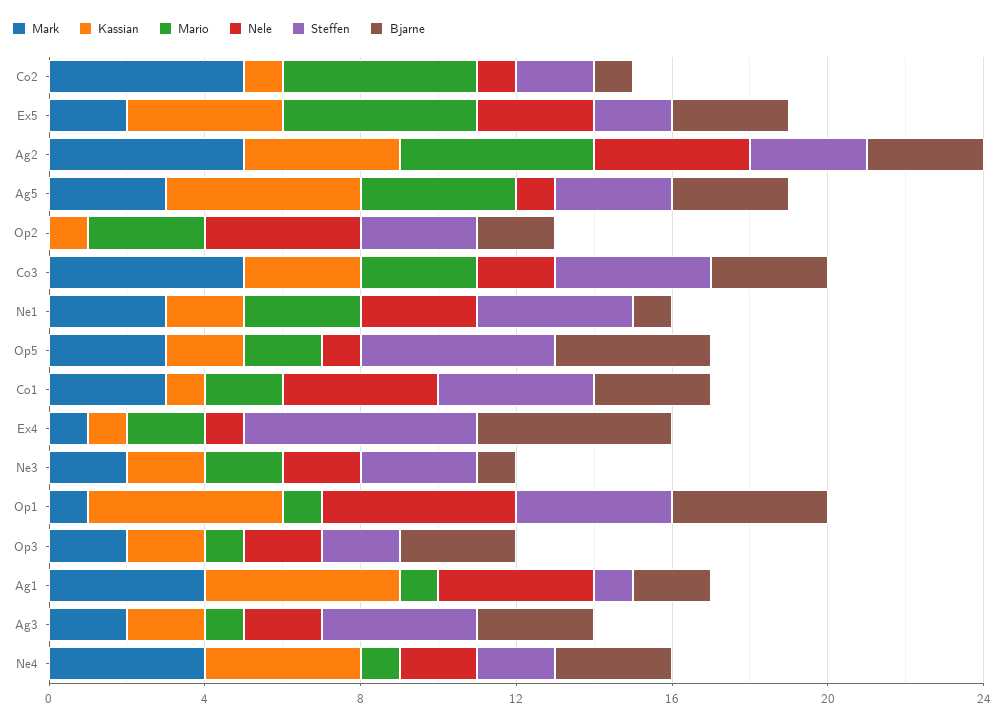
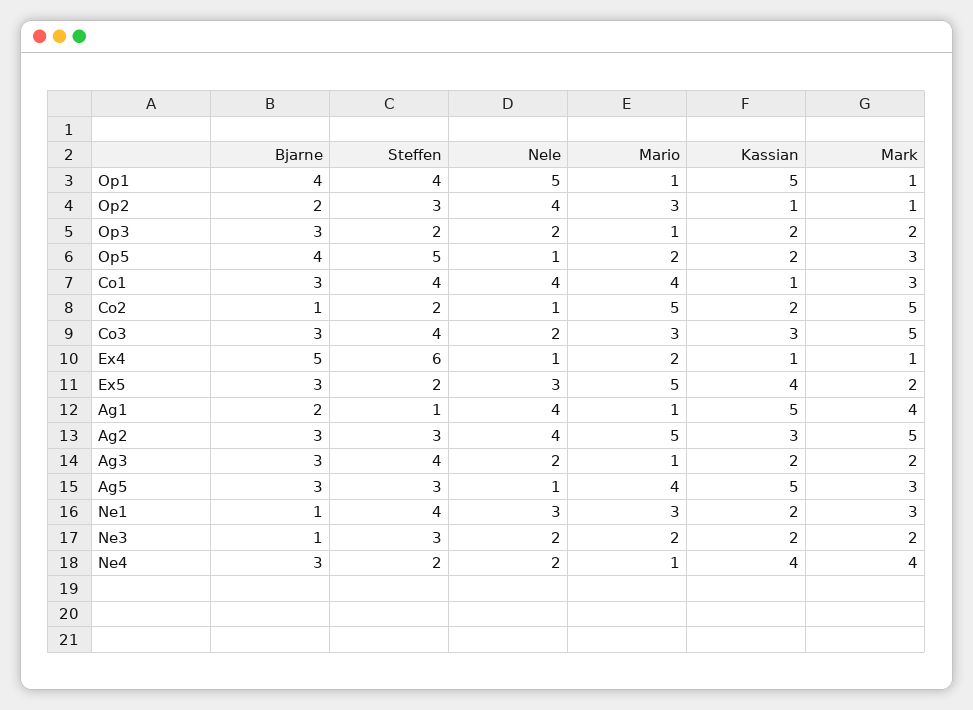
  {
    "Mark": {
      "Co2": 5,
      "Ex5": 2,
      "Ag2": 5,
      "Ag5": 3,
-     "Op2": 0,
+     "Op2": 1,
      "Co3": 5,
      "Ne1": 3,
      "Op5": 3,
      "Co1": 3,
      "Ex4": 1,
      "Ne3": 2,
      "Op1": 1,
      "Op3": 2,
      "Ag1": 4,
      "Ag3": 2,
      "Ne4": 4
    },
    "Kassian": {
-     "Co2": 1,
+     "Co2": 2,
      "Ex5": 4,
-     "Ag2": 4,
+     "Ag2": 3,
      "Ag5": 5,
      "Op2": 1,
      "Co3": 3,
      "Ne1": 2,
      "Op5": 2,
      "Co1": 1,
      "Ex4": 1,
      "Ne3": 2,
      "Op1": 5,
      "Op3": 2,
      "Ag1": 5,
      "Ag3": 2,
      "Ne4": 4
    },
    "Mario": {
      "Co2": 5,
      "Ex5": 5,
      "Ag2": 5,
      "Ag5": 4,
      "Op2": 3,
      "Co3": 3,
      "Ne1": 3,
      "Op5": 2,
-     "Co1": 2,
+     "Co1": 4,
      "Ex4": 2,
      "Ne3": 2,
      "Op1": 1,
      "Op3": 1,
      "Ag1": 1,
      "Ag3": 1,
      "Ne4": 1
    },
    "Nele": {
      "Co2": 1,
      "Ex5": 3,
      "Ag2": 4,
      "Ag5": 1,
      "Op2": 4,
      "Co3": 2,
      "Ne1": 3,
      "Op5": 1,
      "Co1": 4,
      "Ex4": 1,
      "Ne3": 2,
      "Op1": 5,
      "Op3": 2,
      "Ag1": 4,
      "Ag3": 2,
      "Ne4": 2
    },
    "Steffen": {
      "Co2": 2,
      "Ex5": 2,
      "Ag2": 3,
      "Ag5": 3,
      "Op2": 3,
      "Co3": 4,
      "Ne1": 4,
      "Op5": 5,
      "Co1": 4,
      "Ex4": 6,
      "Ne3": 3,
      "Op1": 4,
      "Op3": 2,
      "Ag1": 1,
      "Ag3": 4,
      "Ne4": 2
    },
    "Bjarne": {
      "Co2": 1,
      "Ex5": 3,
      "Ag2": 3,
      "Ag5": 3,
      "Op2": 2,
      "Co3": 3,
      "Ne1": 1,
      "Op5": 4,
      "Co1": 3,
      "Ex4": 5,
      "Ne3": 1,
      "Op1": 4,
      "Op3": 3,
      "Ag1": 2,
      "Ag3": 3,
      "Ne4": 3
    }
  }

